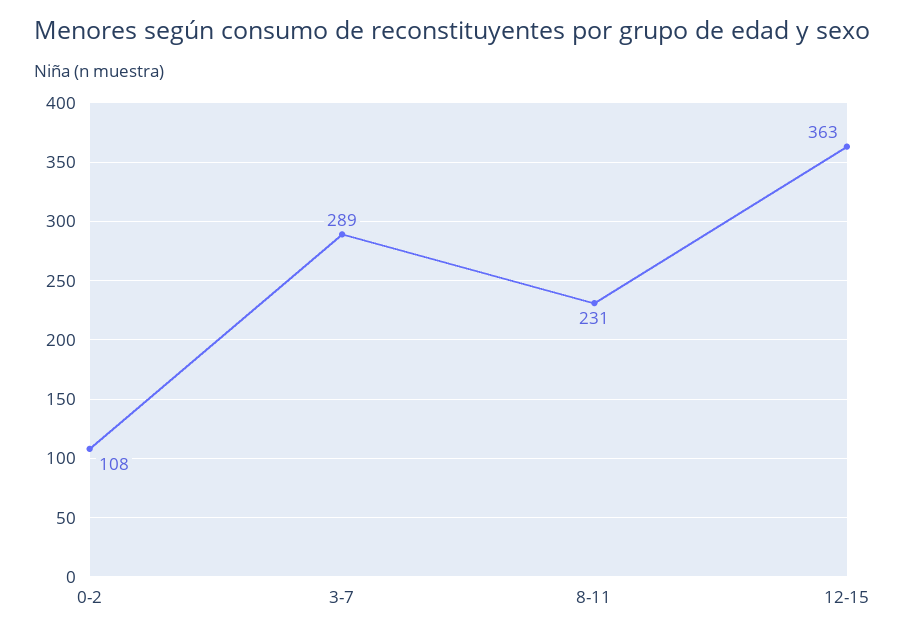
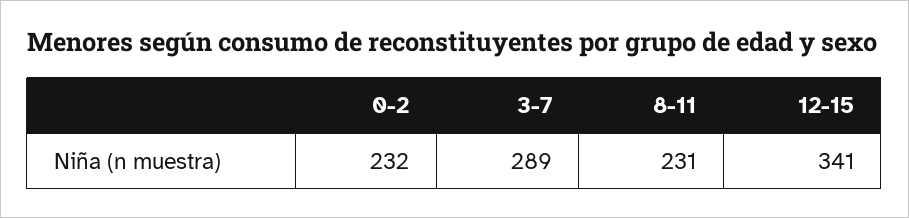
  {
-   "0-2": 108,
+   "0-2": 232,
    "3-7": 289,
    "8-11": 231,
-   "12-15": 363
+   "12-15": 341
  }

